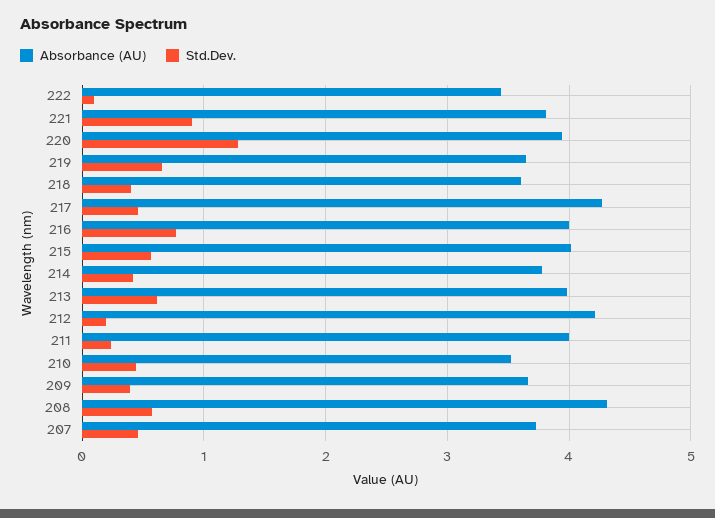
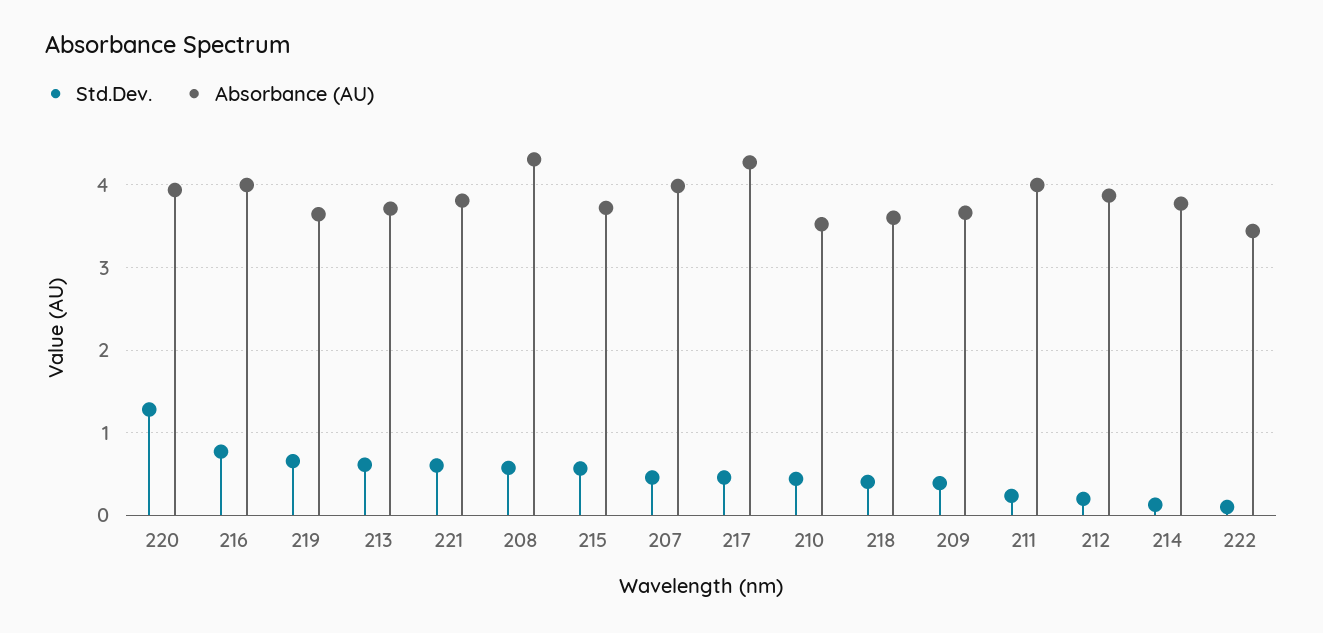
  {
    "Absorbance (AU)": {
      "222": 3.4,
      "221": 3.8,
      "220": 3.9,
      "219": 3.6,
      "218": 3.6,
      "217": 4.3,
      "216": 4,
-     "215": 4,
+     "215": 3.7,
      "214": 3.8,
-     "213": 4,
+     "213": 3.7,
-     "212": 4.2,
+     "212": 3.9,
      "211": 4,
      "210": 3.5,
      "209": 3.7,
      "208": 4.3,
-     "207": 3.7
+     "207": 4
    },
    "Std.Dev.": {
      "222": 0.1,
-     "221": 0.9,
+     "221": 0.6,
      "220": 1.3,
      "219": 0.7,
      "218": 0.4,
      "217": 0.5,
      "216": 0.8,
      "215": 0.6,
-     "214": 0.4,
+     "214": 0.1,
      "213": 0.6,
      "212": 0.2,
      "211": 0.2,
      "210": 0.4,
      "209": 0.4,
      "208": 0.6,
      "207": 0.5
    }
  }

